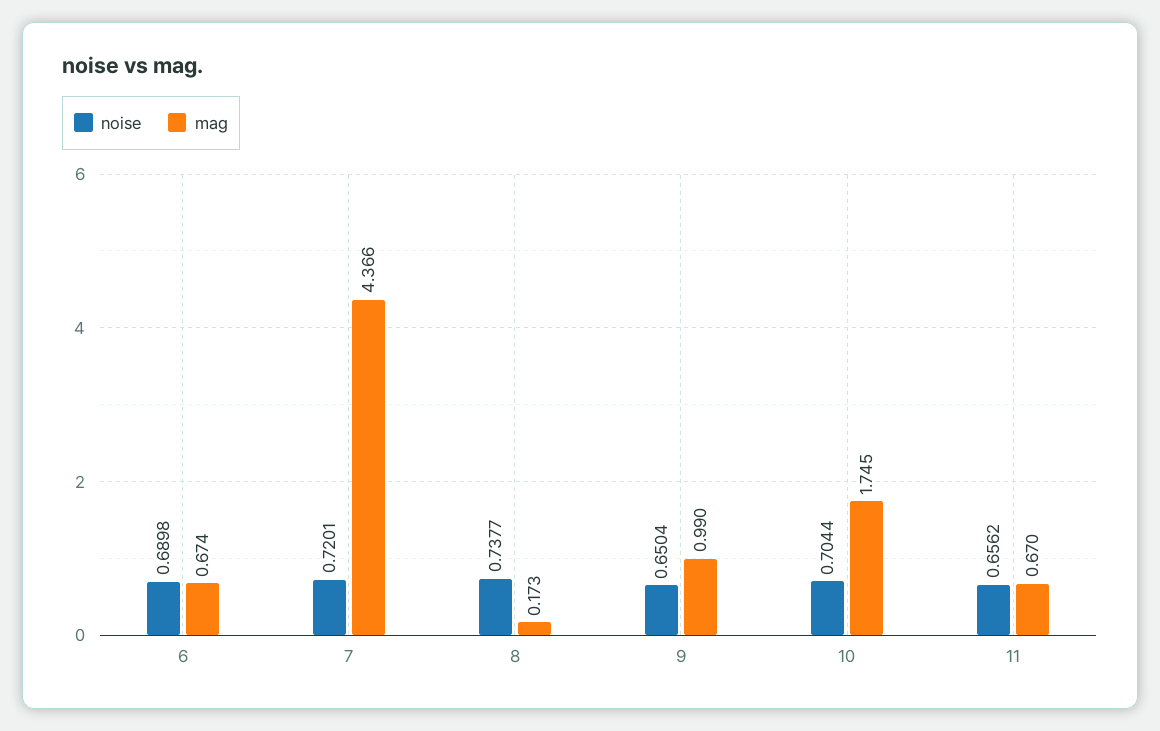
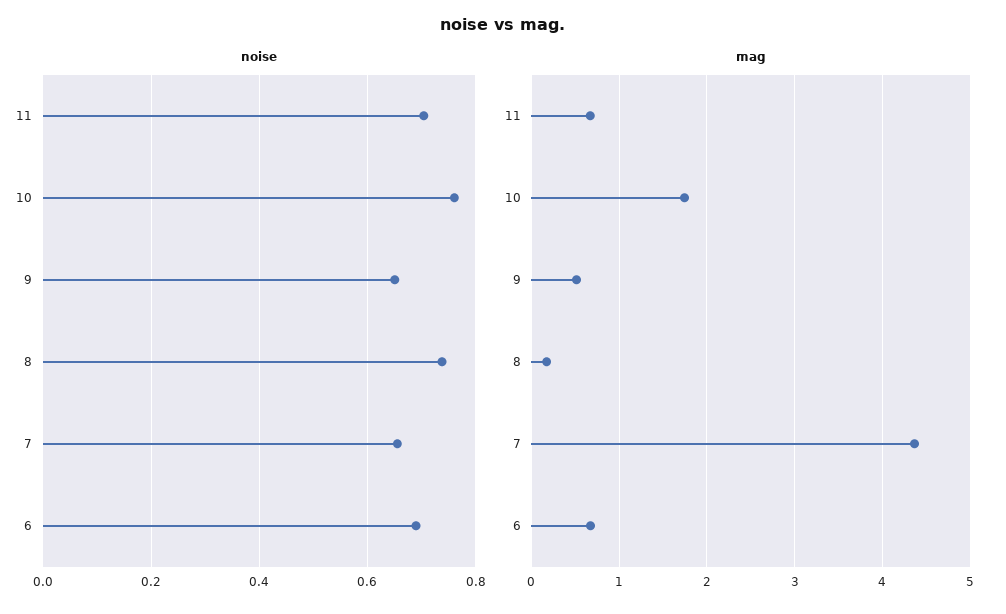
  {
    "noise": {
      "6": 0.6898,
-     "7": 0.7201,
+     "7": 0.66,
      "8": 0.7377,
      "9": 0.6504,
-     "10": 0.7044,
+     "10": 0.76,
-     "11": 0.6562
+     "11": 0.7
    },
    "mag": {
      "6": 0.674,
      "7": 4.366,
      "8": 0.173,
-     "9": 0.99,
+     "9": 0.5,
      "10": 1.745,
      "11": 0.67
    }
  }

